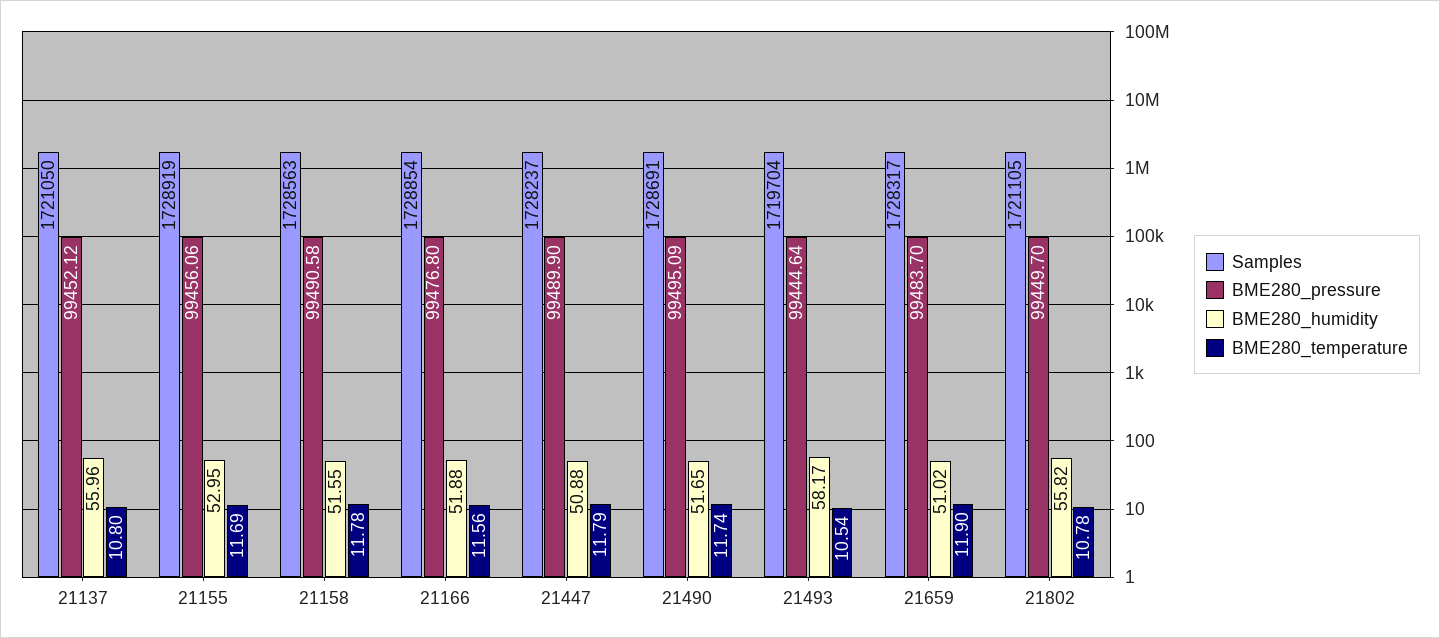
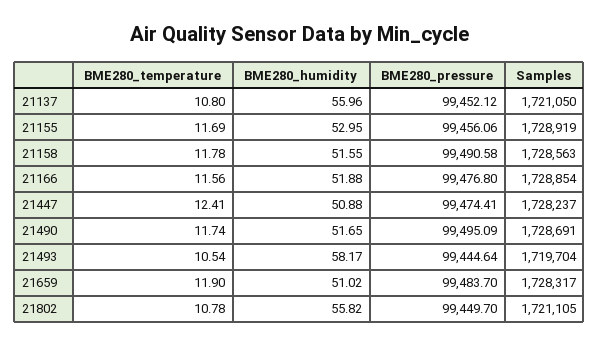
  {
    "Samples": {
      "21137": 1721050,
      "21155": 1728919,
      "21158": 1728563,
      "21166": 1728854,
      "21447": 1728237,
      "21490": 1728691,
      "21493": 1719704,
      "21659": 1728317,
      "21802": 1721105
    },
    "BME280_pressure": {
      "21137": 99452.12,
      "21155": 99456.06,
      "21158": 99490.58,
      "21166": 99476.8,
-     "21447": 99489.9,
+     "21447": 99474.41,
      "21490": 99495.09,
      "21493": 99444.64,
      "21659": 99483.7,
      "21802": 99449.7
    },
    "BME280_humidity": {
      "21137": 55.96,
      "21155": 52.95,
      "21158": 51.55,
      "21166": 51.88,
      "21447": 50.88,
      "21490": 51.65,
      "21493": 58.17,
      "21659": 51.02,
      "21802": 55.82
    },
    "BME280_temperature": {
      "21137": 10.8,
      "21155": 11.69,
      "21158": 11.78,
      "21166": 11.56,
-     "21447": 11.79,
+     "21447": 12.41,
      "21490": 11.74,
      "21493": 10.54,
      "21659": 11.9,
      "21802": 10.78
    }
  }

